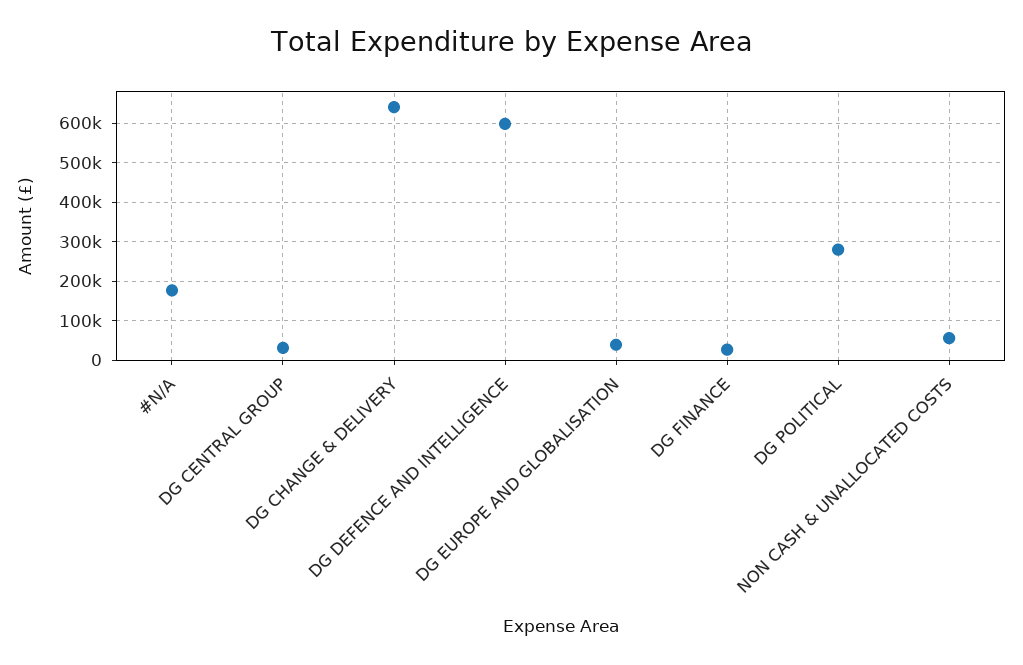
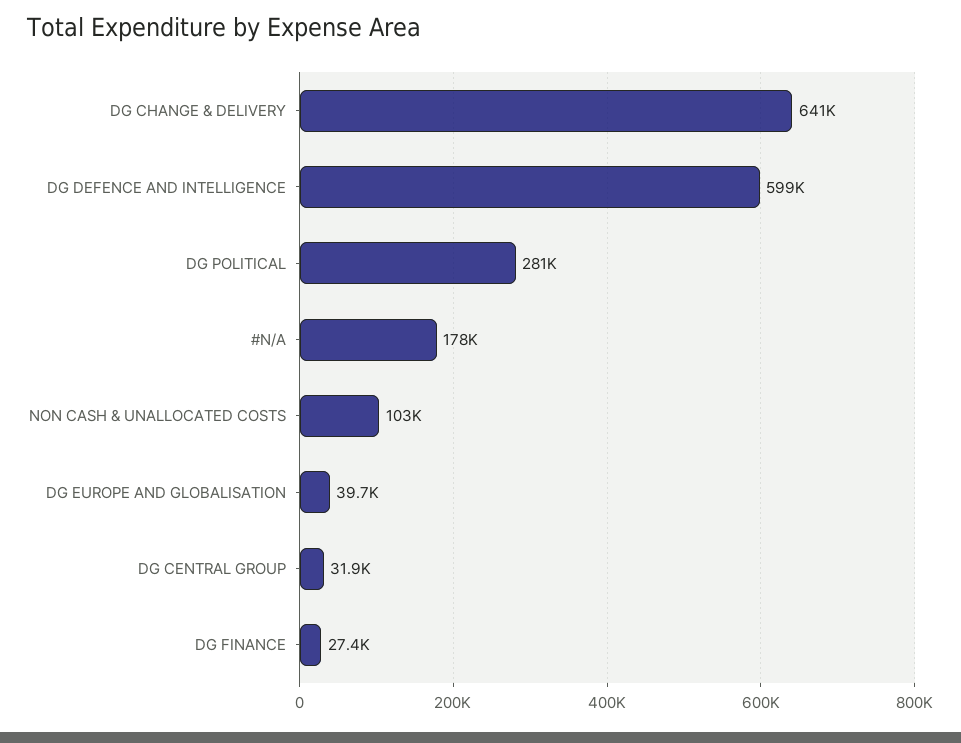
  {
    "#N/A": 178000,
    "DG CENTRAL GROUP": 31900,
    "DG CHANGE & DELIVERY": 641000,
    "DG DEFENCE AND INTELLIGENCE": 599000,
    "DG EUROPE AND GLOBALISATION": 39700,
    "DG FINANCE": 27400,
    "DG POLITICAL": 281000,
-   "NON CASH & UNALLOCATED COSTS": 60000
+   "NON CASH & UNALLOCATED COSTS": 103000
  }

